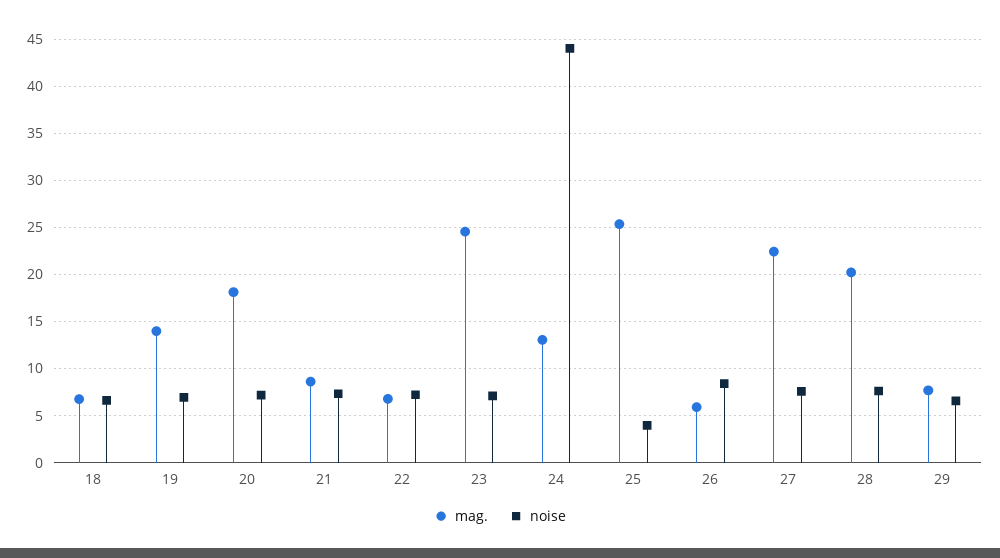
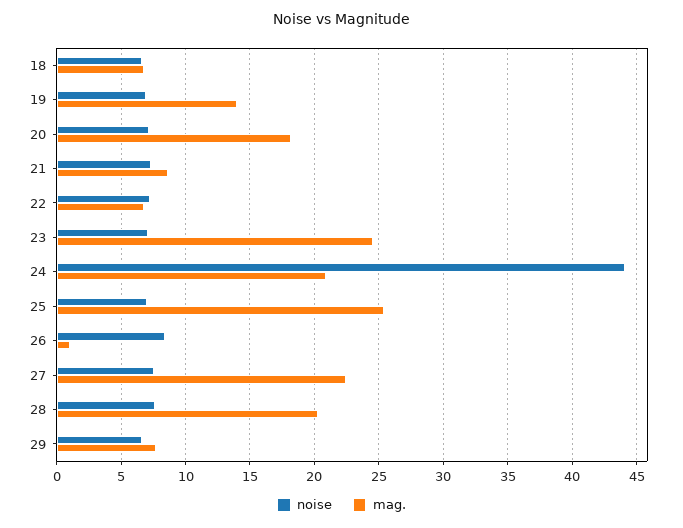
  {
    "mag.": {
      "18": 7,
      "19": 14,
      "20": 18,
      "21": 8.5,
      "22": 7,
      "23": 24.5,
-     "24": 13,
+     "24": 21,
      "25": 25.5,
-     "26": 6,
+     "26": 1,
      "27": 22.5,
      "28": 20.5,
      "29": 7.5
    },
    "noise": {
      "18": 6.5,
      "19": 7,
      "20": 7,
      "21": 7.5,
      "22": 7,
      "23": 7,
      "24": 44,
-     "25": 4,
+     "25": 7,
      "26": 8.5,
      "27": 7.5,
      "28": 7.5,
      "29": 6.5
    }
  }

